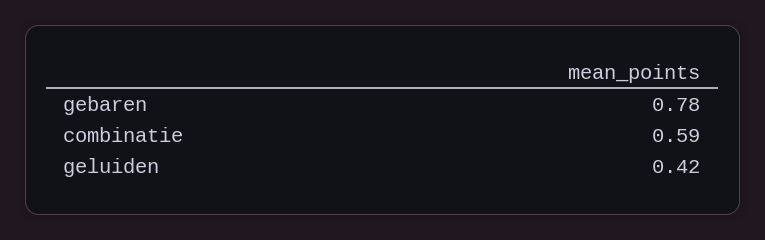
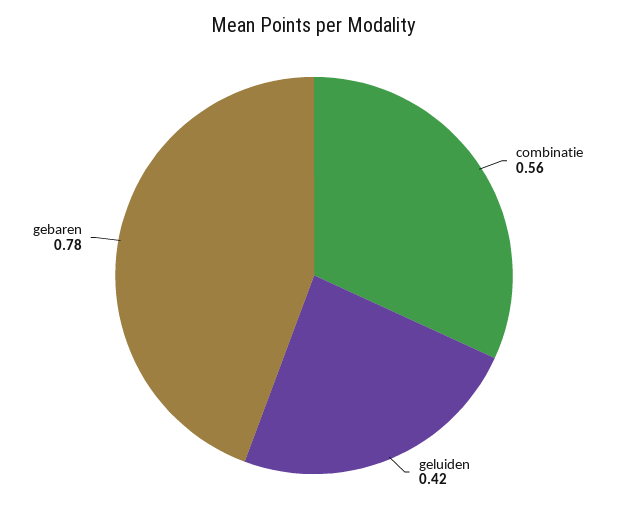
  {
    "gebaren": 0.78,
-   "combinatie": 0.59,
+   "combinatie": 0.56,
    "geluiden": 0.42
  }

